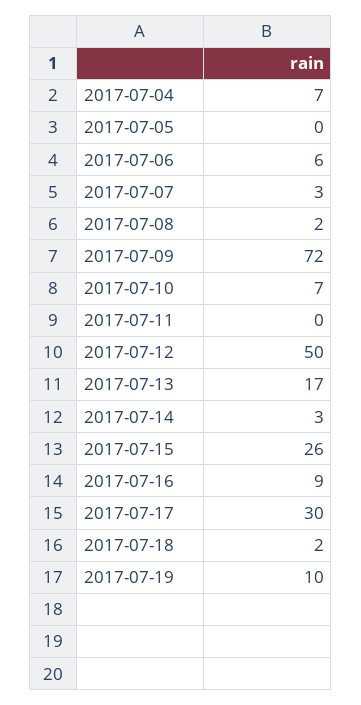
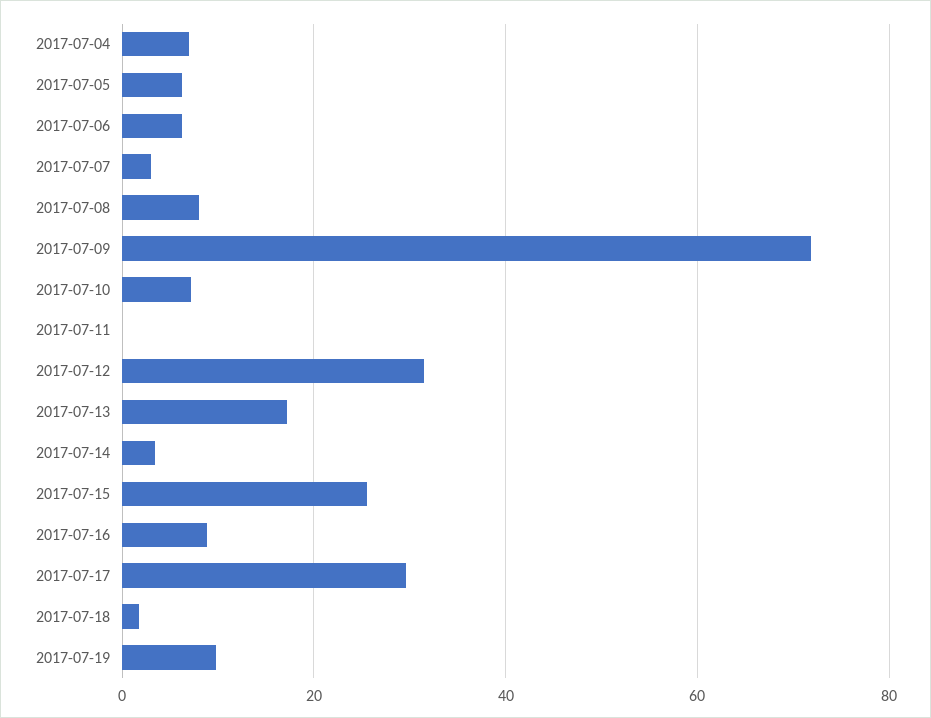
  {
    "2017-07-04": 7,
-   "2017-07-05": 0,
+   "2017-07-05": 6,
    "2017-07-06": 6,
    "2017-07-07": 3,
-   "2017-07-08": 2,
+   "2017-07-08": 8,
    "2017-07-09": 72,
    "2017-07-10": 7,
    "2017-07-11": 0,
-   "2017-07-12": 50,
+   "2017-07-12": 32,
    "2017-07-13": 17,
    "2017-07-14": 3,
    "2017-07-15": 26,
    "2017-07-16": 9,
    "2017-07-17": 30,
    "2017-07-18": 2,
    "2017-07-19": 10
  }

